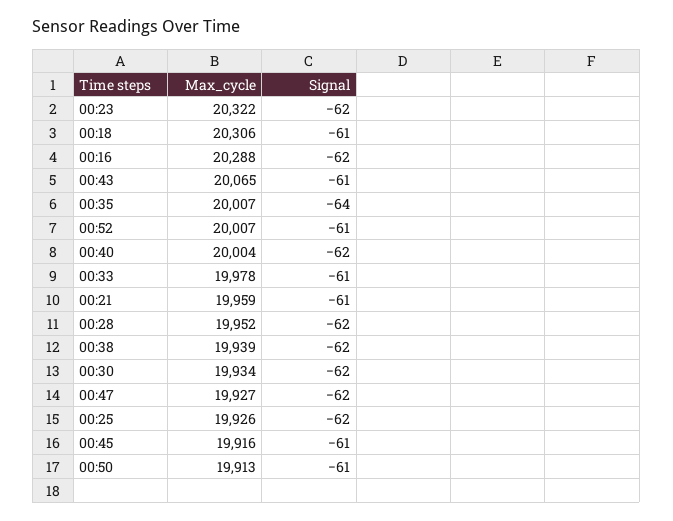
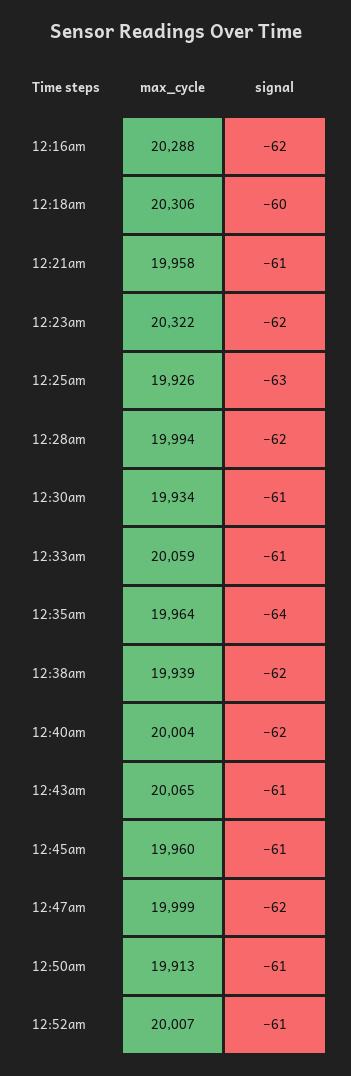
  {
    "Max_cycle": {
      "00:23": 20322,
      "00:18": 20306,
      "00:16": 20288,
      "00:43": 20065,
-     "00:35": 20007,
+     "00:35": 19964,
      "00:52": 20007,
      "00:40": 20004,
-     "00:33": 19978,
+     "00:33": 20059,
-     "00:21": 19959,
+     "00:21": 19958,
-     "00:28": 19952,
+     "00:28": 19994,
      "00:38": 19939,
      "00:30": 19934,
-     "00:47": 19927,
+     "00:47": 19999,
      "00:25": 19926,
-     "00:45": 19916,
+     "00:45": 19960,
      "00:50": 19913
    },
    "Signal": {
      "00:23": -62,
-     "00:18": -61,
+     "00:18": -60,
      "00:16": -62,
      "00:43": -61,
      "00:35": -64,
      "00:52": -61,
      "00:40": -62,
      "00:33": -61,
      "00:21": -61,
      "00:28": -62,
      "00:38": -62,
-     "00:30": -62,
+     "00:30": -61,
      "00:47": -62,
-     "00:25": -62,
+     "00:25": -63,
      "00:45": -61,
      "00:50": -61
    }
  }

